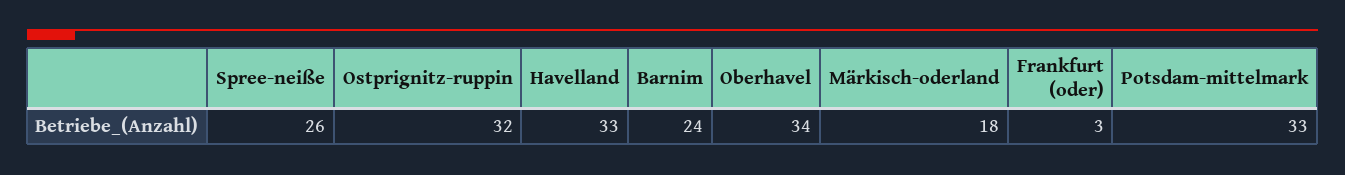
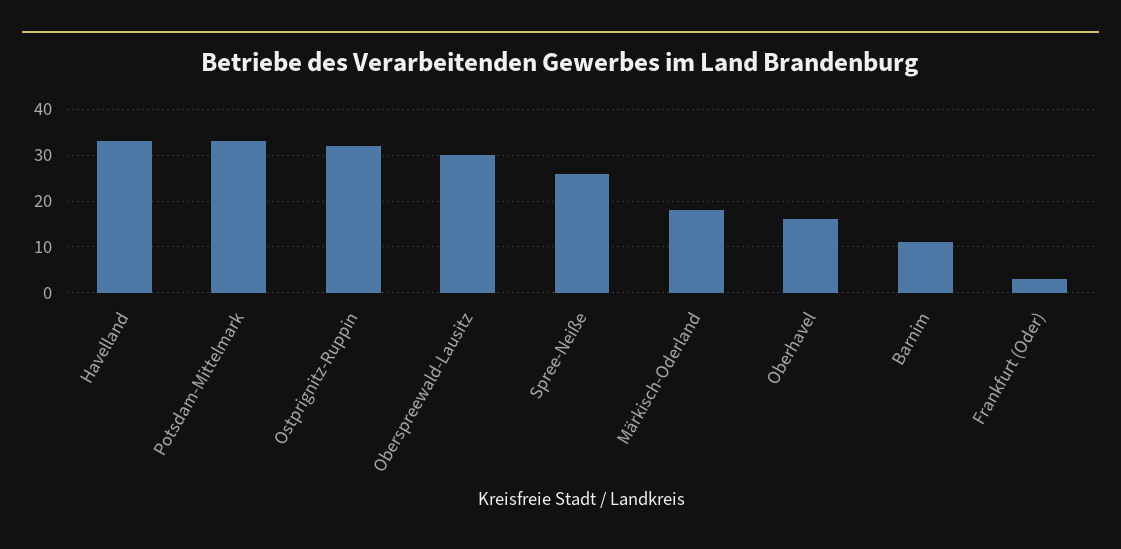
  {
    "Spree-neiße": 26,
    "Ostprignitz-ruppin": 32,
    "Havelland": 33,
-   "Barnim": 24,
+   "Barnim": 10,
-   "Oberhavel": 34,
+   "Oberhavel": 15,
    "Märkisch-oderland": 18,
    "Frankfurt (oder)": 3,
-   "Potsdam-mittelmark": 33
+   "Potsdam-mittelmark": 33,
+   "Oberspreewald-Lausitz": 30
  }

